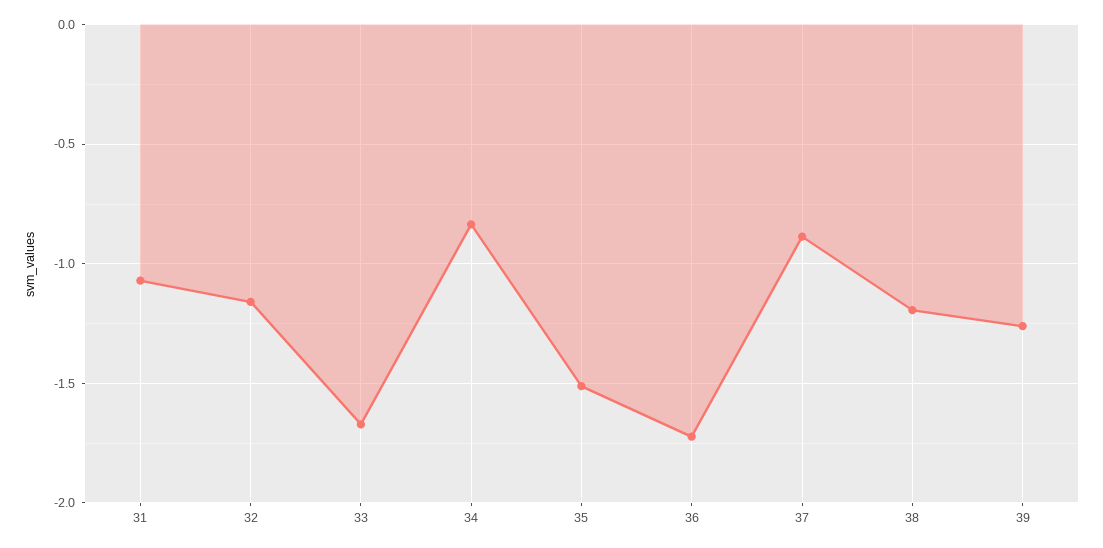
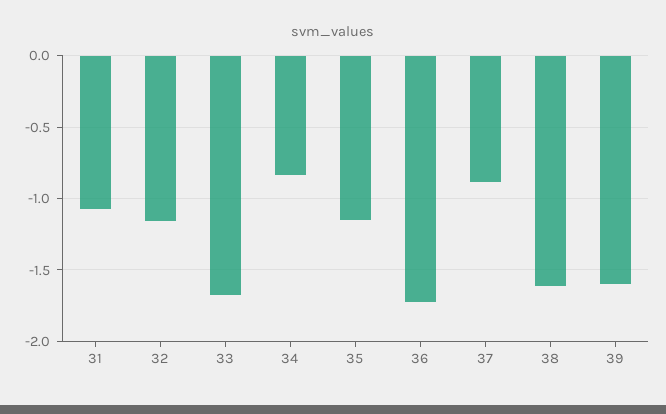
  {
    "31": -1.05,
    "32": -1.15,
    "33": -1.65,
    "34": -0.85,
-   "35": -1.5,
+   "35": -1.15,
    "36": -1.7,
    "37": -0.9,
-   "38": -1.2,
+   "38": -1.6,
-   "39": -1.25
+   "39": -1.6
  }

